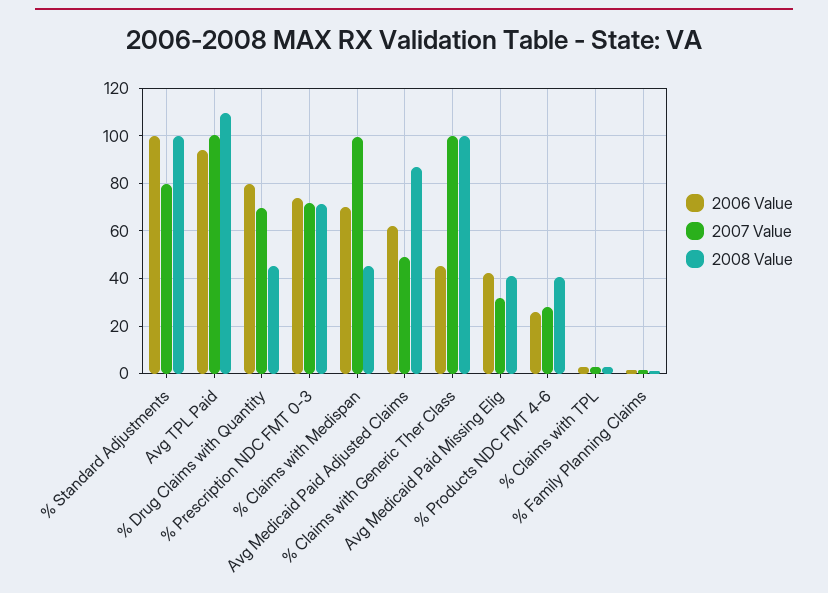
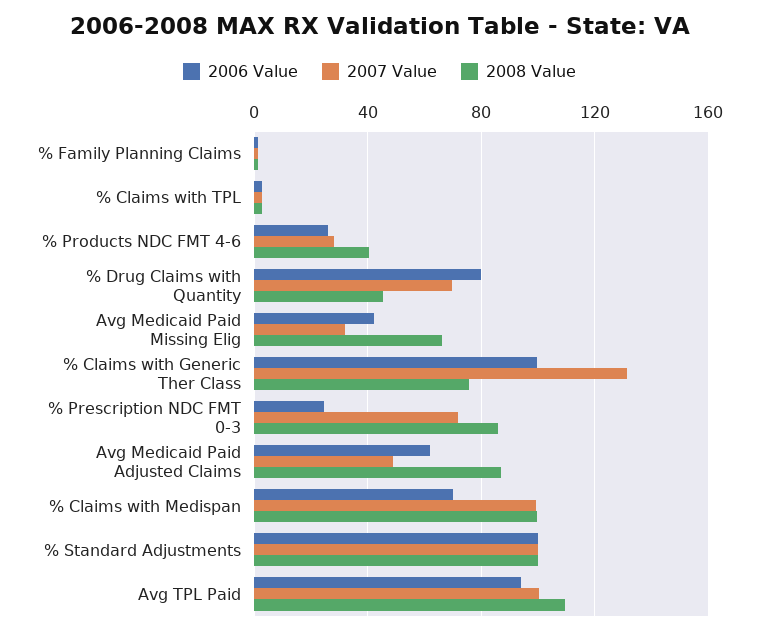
  {
    "2006 Value": {
      "% Standard Adjustments": 100,
      "Avg TPL Paid": 95,
      "% Drug Claims with Quantity": 80,
-     "% Prescription NDC FMT 0-3": 75,
+     "% Prescription NDC FMT 0-3": 25,
      "% Claims with Medispan": 70,
      "Avg Medicaid Paid Adjusted Claims": 60,
-     "% Claims with Generic Ther Class": 45,
+     "% Claims with Generic Ther Class": 100,
      "Avg Medicaid Paid Missing Elig": 40,
      "% Products NDC FMT 4-6": 25,
      "% Claims with TPL": 5,
      "% Family Planning Claims": 0
    },
    "2007 Value": {
-     "% Standard Adjustments": 80,
+     "% Standard Adjustments": 100,
      "Avg TPL Paid": 100,
      "% Drug Claims with Quantity": 70,
      "% Prescription NDC FMT 0-3": 70,
      "% Claims with Medispan": 100,
      "Avg Medicaid Paid Adjusted Claims": 50,
-     "% Claims with Generic Ther Class": 100,
+     "% Claims with Generic Ther Class": 130,
      "Avg Medicaid Paid Missing Elig": 30,
      "% Products NDC FMT 4-6": 30,
      "% Claims with TPL": 5,
      "% Family Planning Claims": 0
    },
    "2008 Value": {
      "% Standard Adjustments": 100,
      "Avg TPL Paid": 110,
      "% Drug Claims with Quantity": 45,
-     "% Prescription NDC FMT 0-3": 70,
+     "% Prescription NDC FMT 0-3": 85,
-     "% Claims with Medispan": 45,
+     "% Claims with Medispan": 100,
      "Avg Medicaid Paid Adjusted Claims": 85,
-     "% Claims with Generic Ther Class": 100,
+     "% Claims with Generic Ther Class": 75,
-     "Avg Medicaid Paid Missing Elig": 40,
+     "Avg Medicaid Paid Missing Elig": 65,
      "% Products NDC FMT 4-6": 40,
      "% Claims with TPL": 5,
      "% Family Planning Claims": 0
    }
  }

